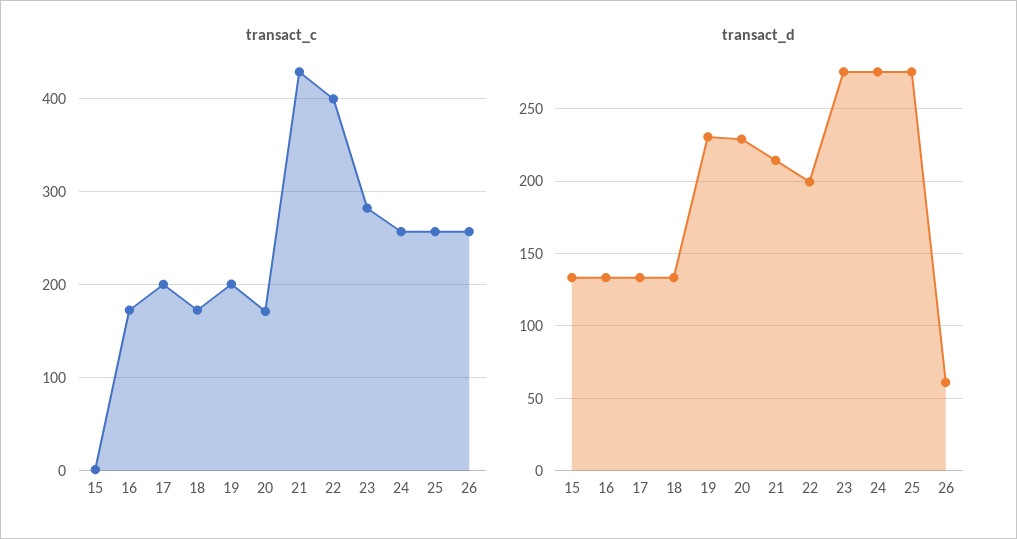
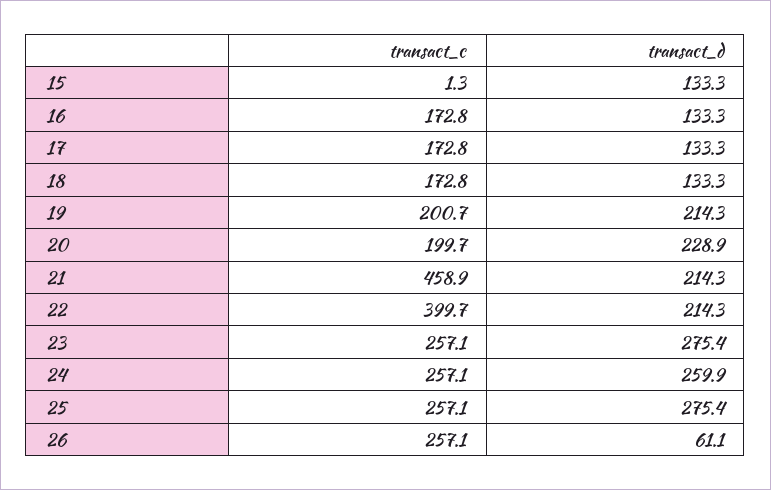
  {
    "transact_c": {
      "15": 1.3,
      "16": 172.8,
-     "17": 200,
+     "17": 172.8,
      "18": 172.8,
      "19": 200.7,
-     "20": 170,
+     "20": 199.7,
-     "21": 430,
+     "21": 458.9,
      "22": 399.7,
-     "23": 280,
+     "23": 257.1,
      "24": 257.1,
      "25": 257.1,
      "26": 257.1
    },
    "transact_d": {
      "15": 133.3,
      "16": 133.3,
      "17": 133.3,
      "18": 133.3,
-     "19": 230,
+     "19": 214.3,
      "20": 228.9,
      "21": 214.3,
-     "22": 200,
+     "22": 214.3,
      "23": 275.4,
-     "24": 275,
+     "24": 259.9,
      "25": 275.4,
      "26": 61.1
    }
  }

